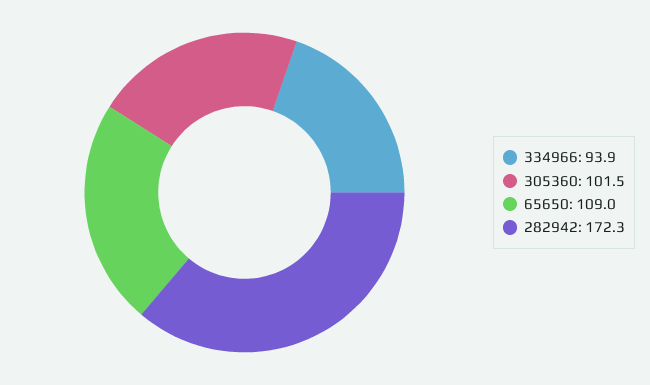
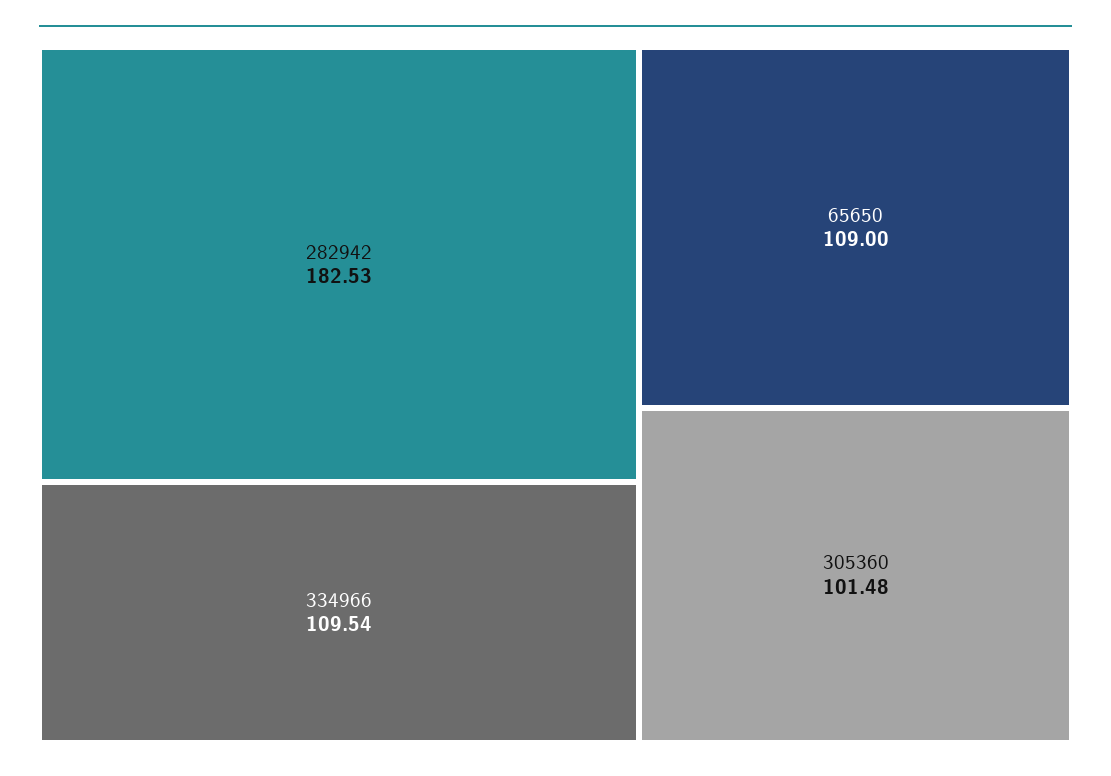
  {
-   "334966": 93.9,
+   "334966": 109.54,
    "305360": 101.48,
    "65650": 109,
-   "282942": 172.3
+   "282942": 182.53
  }

